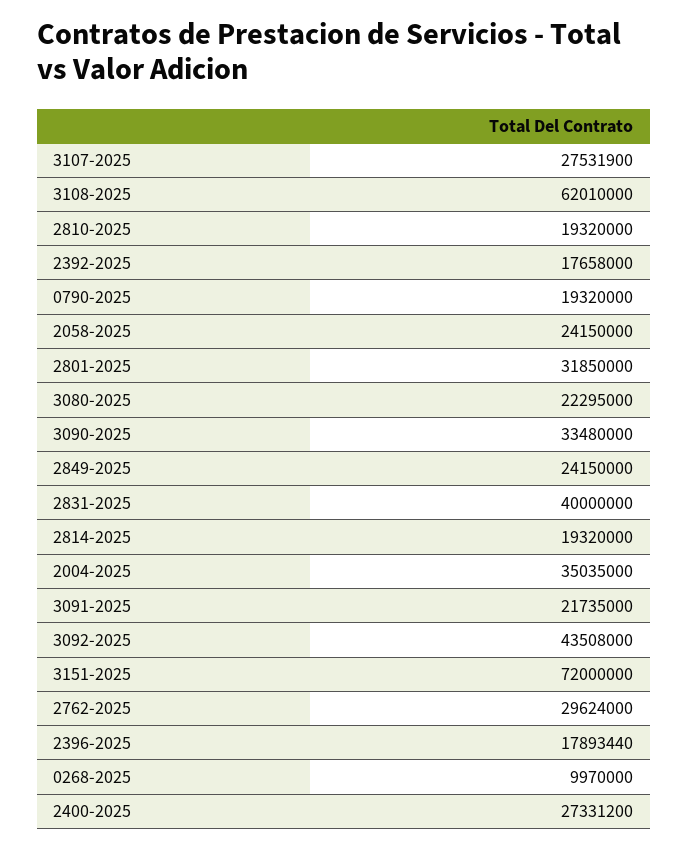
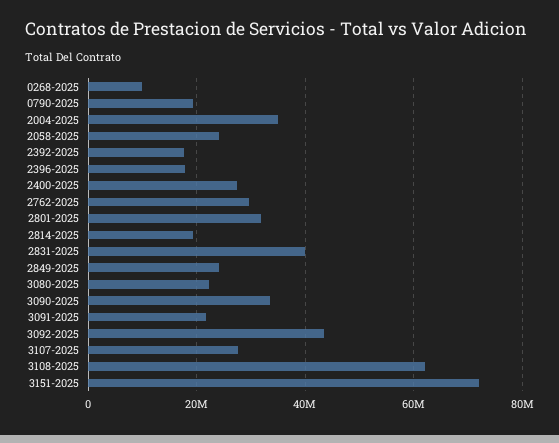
  {
    "3107-2025": 27531900,
    "3108-2025": 62010000,
-   "2810-2025": 19320000,
    "2392-2025": 17658000,
    "0790-2025": 19320000,
    "2058-2025": 24150000,
    "2801-2025": 31850000,
    "3080-2025": 22295000,
    "3090-2025": 33480000,
    "2849-2025": 24150000,
    "2831-2025": 40000000,
    "2814-2025": 19320000,
    "2004-2025": 35035000,
    "3091-2025": 21735000,
    "3092-2025": 43508000,
    "3151-2025": 72000000,
    "2762-2025": 29624000,
    "2396-2025": 17893440,
    "0268-2025": 9970000,
    "2400-2025": 27331200
  }

